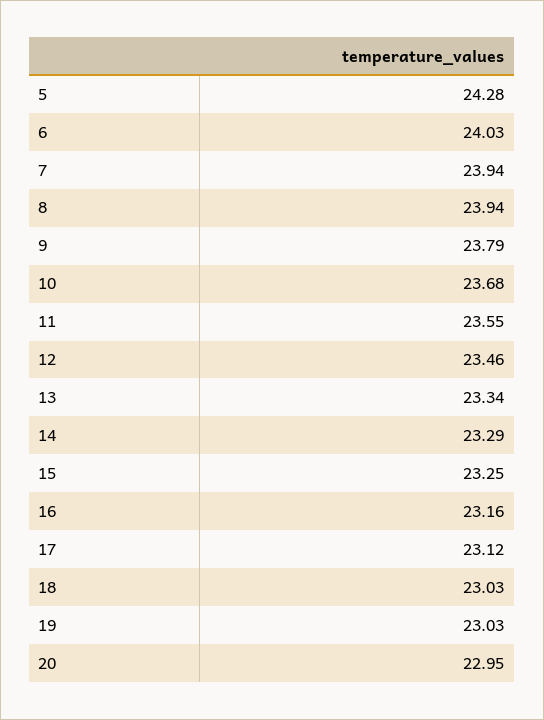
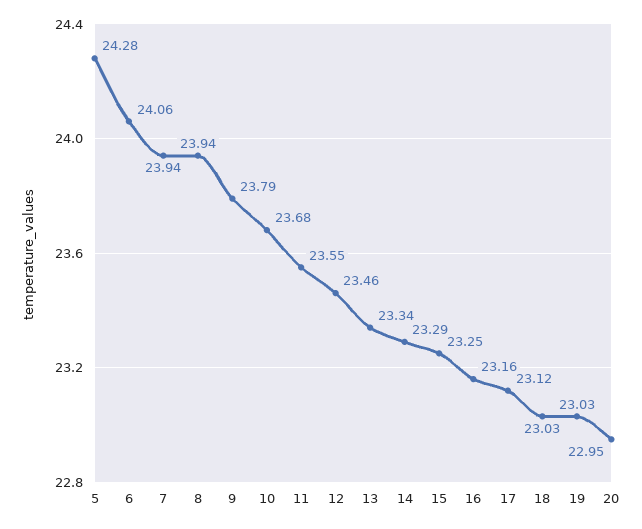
  {
    "5": 24.28,
-   "6": 24.03,
+   "6": 24.06,
    "7": 23.94,
    "8": 23.94,
    "9": 23.79,
    "10": 23.68,
    "11": 23.55,
    "12": 23.46,
    "13": 23.34,
    "14": 23.29,
    "15": 23.25,
    "16": 23.16,
    "17": 23.12,
    "18": 23.03,
    "19": 23.03,
    "20": 22.95
  }

